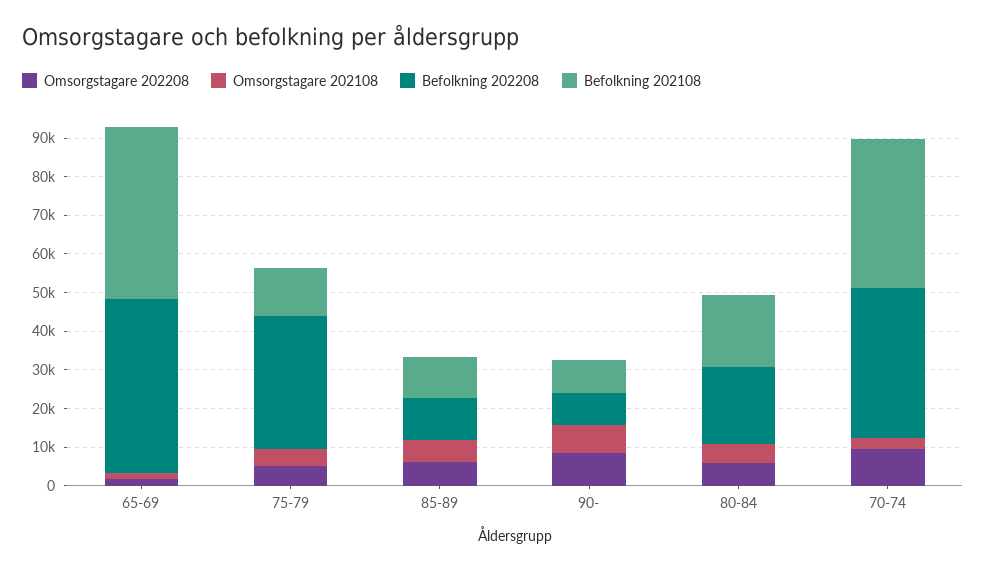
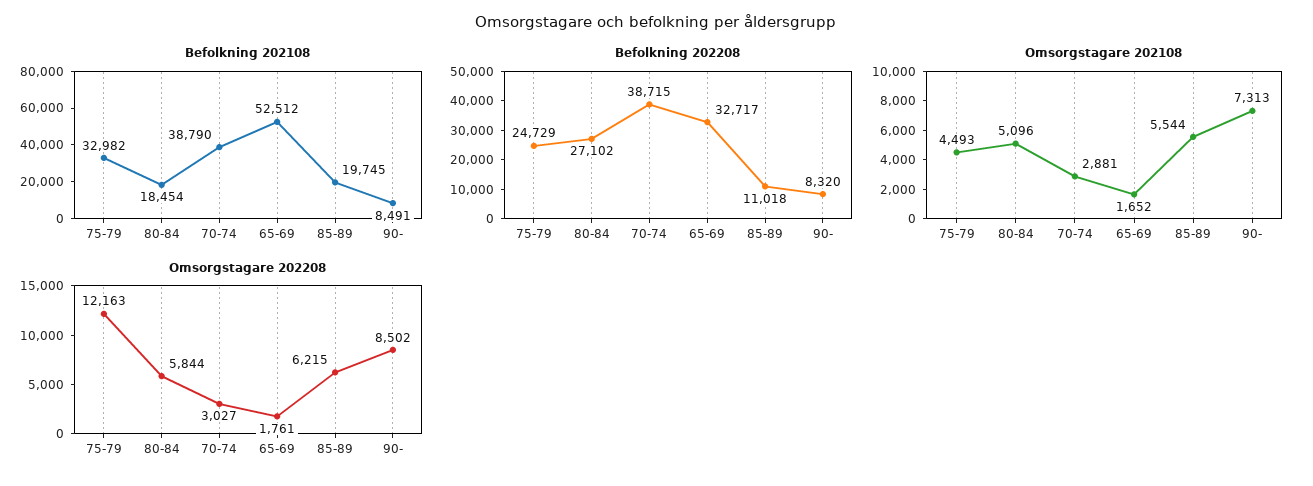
  {
    "Omsorgstagare 202208": {
      "65-69": 1761,
-     "75-79": 5000,
+     "75-79": 12163,
      "85-89": 6215,
      "90-": 8502,
      "80-84": 5844,
-     "70-74": 10000
+     "70-74": 3027
    },
    "Omsorgstagare 202108": {
      "65-69": 1652,
      "75-79": 4493,
      "85-89": 5544,
      "90-": 7313,
      "80-84": 5096,
      "70-74": 2881
    },
    "Befolkning 202208": {
-     "65-69": 45000,
+     "65-69": 32717,
-     "75-79": 35000,
+     "75-79": 24729,
      "85-89": 11018,
      "90-": 8320,
-     "80-84": 20000,
+     "80-84": 27102,
      "70-74": 38715
    },
    "Befolkning 202108": {
-     "65-69": 45000,
+     "65-69": 52512,
-     "75-79": 12500,
+     "75-79": 32982,
-     "85-89": 10000,
+     "85-89": 19745,
      "90-": 8491,
      "80-84": 18454,
      "70-74": 38790
    }
  }

